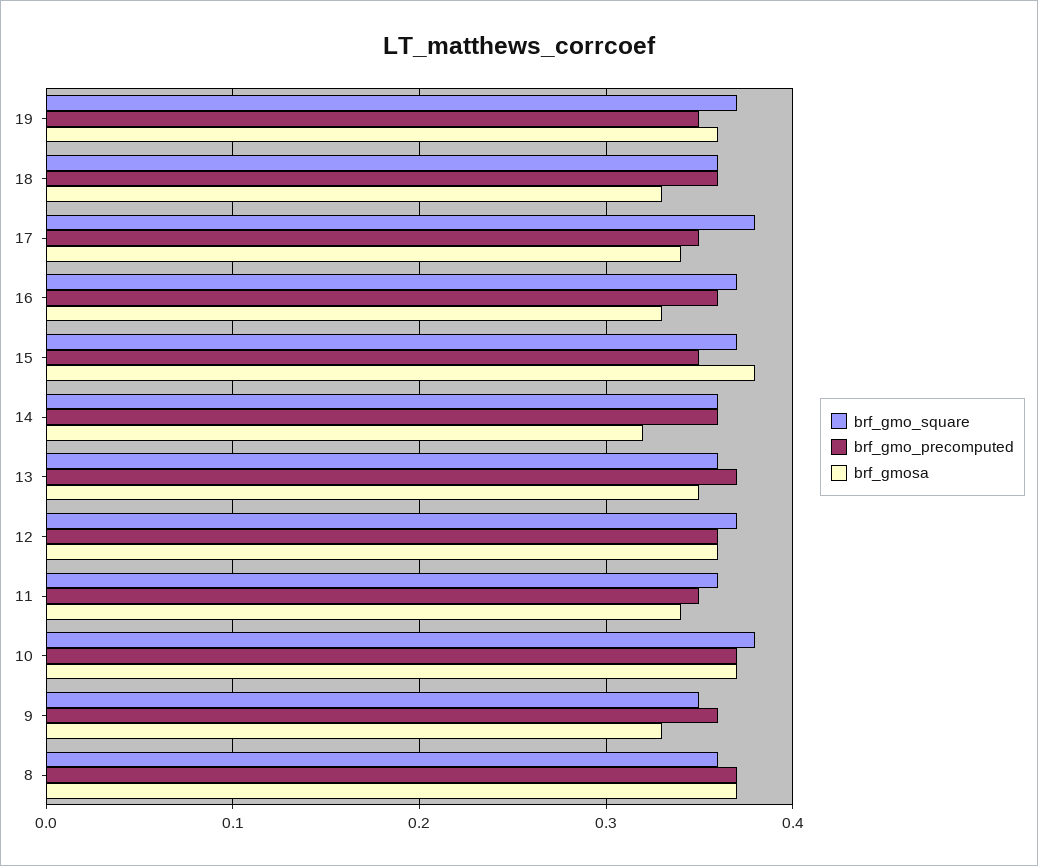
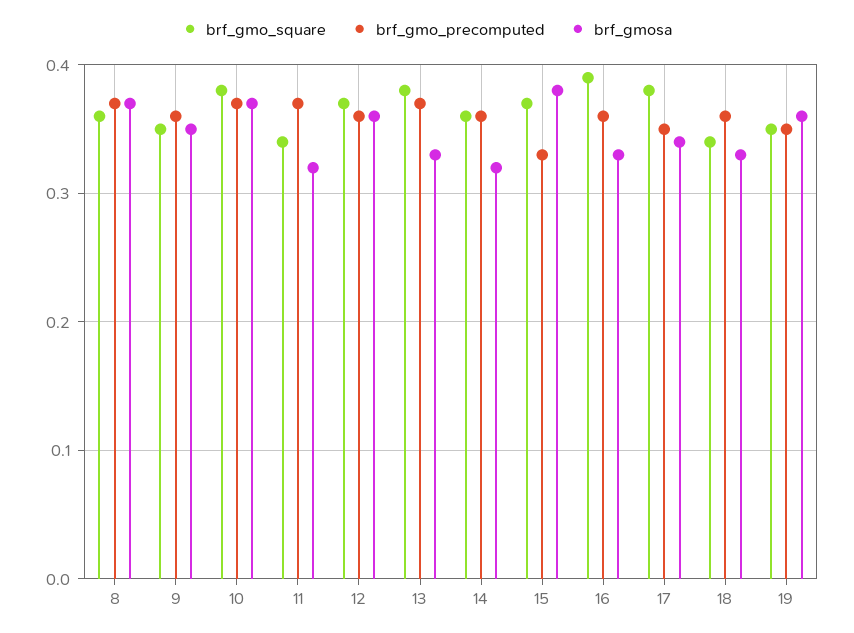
  {
    "brf_gmo_square": {
-     "19": 0.37,
+     "19": 0.35,
-     "18": 0.36,
+     "18": 0.34,
      "17": 0.38,
-     "16": 0.37,
+     "16": 0.39,
      "15": 0.37,
      "14": 0.36,
-     "13": 0.36,
+     "13": 0.38,
      "12": 0.37,
-     "11": 0.36,
+     "11": 0.34,
      "10": 0.38,
      "9": 0.35,
      "8": 0.36
    },
    "brf_gmo_precomputed": {
      "19": 0.35,
      "18": 0.36,
      "17": 0.35,
      "16": 0.36,
-     "15": 0.35,
+     "15": 0.33,
      "14": 0.36,
      "13": 0.37,
      "12": 0.36,
-     "11": 0.35,
+     "11": 0.37,
      "10": 0.37,
      "9": 0.36,
      "8": 0.37
    },
    "brf_gmosa": {
      "19": 0.36,
      "18": 0.33,
      "17": 0.34,
      "16": 0.33,
      "15": 0.38,
      "14": 0.32,
-     "13": 0.35,
+     "13": 0.33,
      "12": 0.36,
-     "11": 0.34,
+     "11": 0.32,
      "10": 0.37,
-     "9": 0.33,
+     "9": 0.35,
      "8": 0.37
    }
  }

